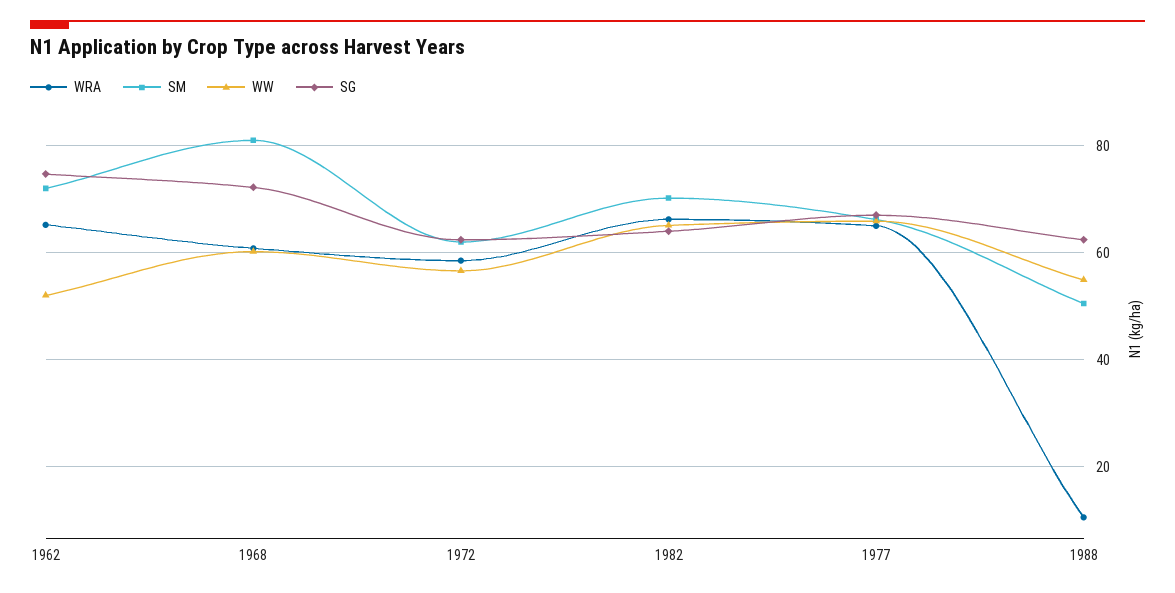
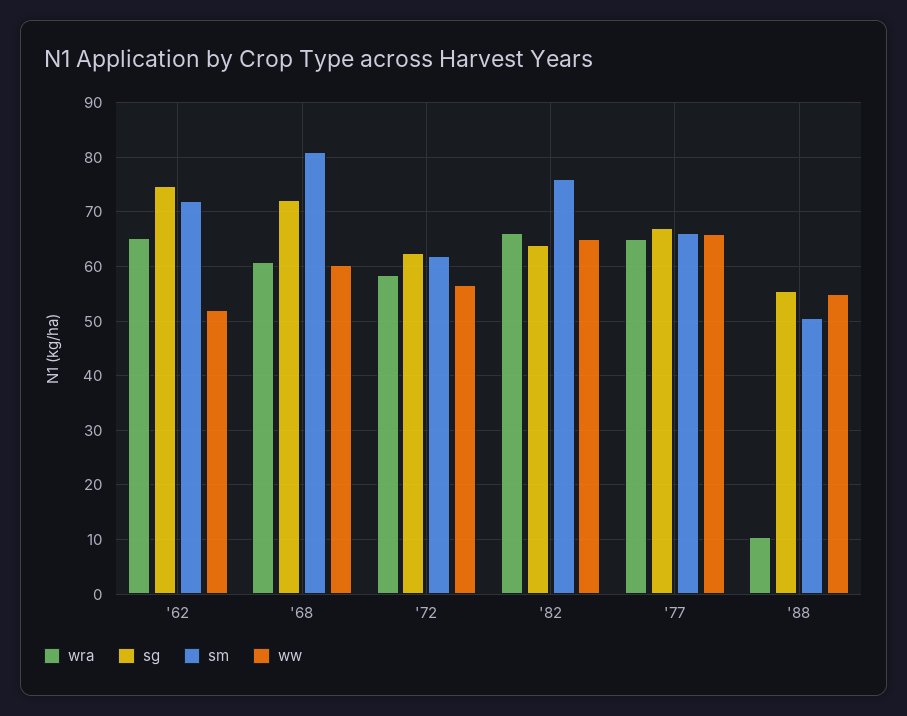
  {
    "WRA": {
      "1962": 66,
      "1968": 60,
      "1972": 58,
      "1982": 66,
      "1977": 66,
      "1988": 10
    },
    "SM": {
      "1962": 72,
      "1968": 82,
      "1972": 62,
-     "1982": 70,
+     "1982": 76,
      "1977": 66,
      "1988": 50
    },
    "WW": {
      "1962": 52,
      "1968": 60,
      "1972": 56,
      "1982": 66,
      "1977": 66,
      "1988": 54
    },
    "SG": {
      "1962": 74,
      "1968": 72,
      "1972": 62,
      "1982": 64,
      "1977": 68,
-     "1988": 62
+     "1988": 56
    }
  }

